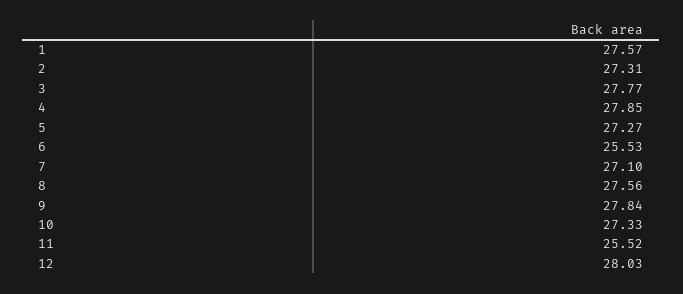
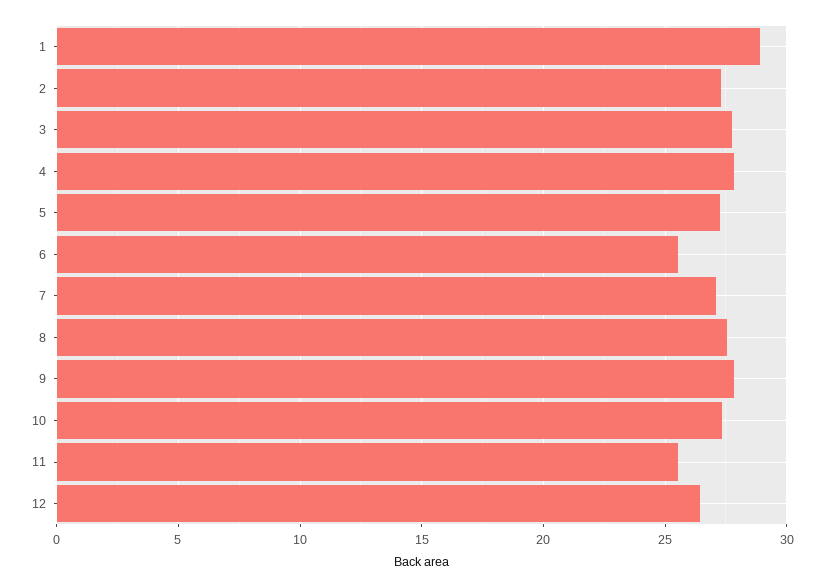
  {
-   "1": 27.57,
+   "1": 29,
    "2": 27.31,
    "3": 27.77,
    "4": 27.85,
    "5": 27.27,
    "6": 25.53,
    "7": 27.1,
    "8": 27.56,
    "9": 27.84,
    "10": 27.33,
    "11": 25.52,
-   "12": 28.03
+   "12": 26.5
  }

